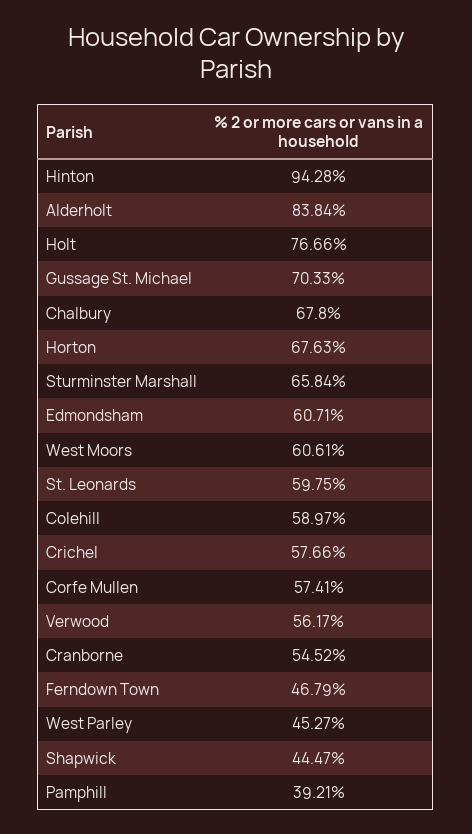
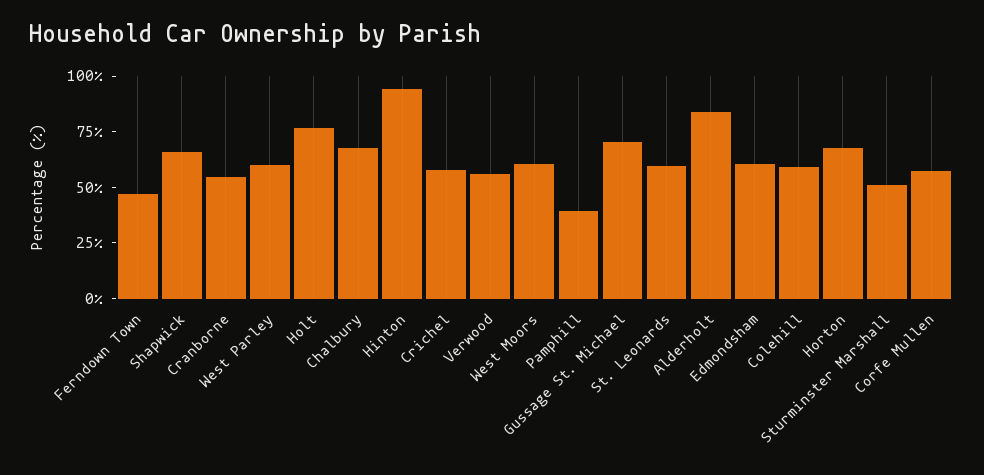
  {
    "Hinton": 94.28,
    "Alderholt": 83.84,
    "Holt": 76.66,
    "Gussage St. Michael": 70.33,
    "Chalbury": 67.8,
    "Horton": 67.63,
-   "Sturminster Marshall": 65.84,
+   "Sturminster Marshall": 50,
    "Edmondsham": 60.71,
    "West Moors": 60.61,
    "St. Leonards": 59.75,
    "Colehill": 58.97,
    "Crichel": 57.66,
    "Corfe Mullen": 57.41,
    "Verwood": 56.17,
    "Cranborne": 54.52,
    "Ferndown Town": 46.79,
-   "West Parley": 45.27,
+   "West Parley": 60,
-   "Shapwick": 44.47,
+   "Shapwick": 65,
    "Pamphill": 39.21
  }

